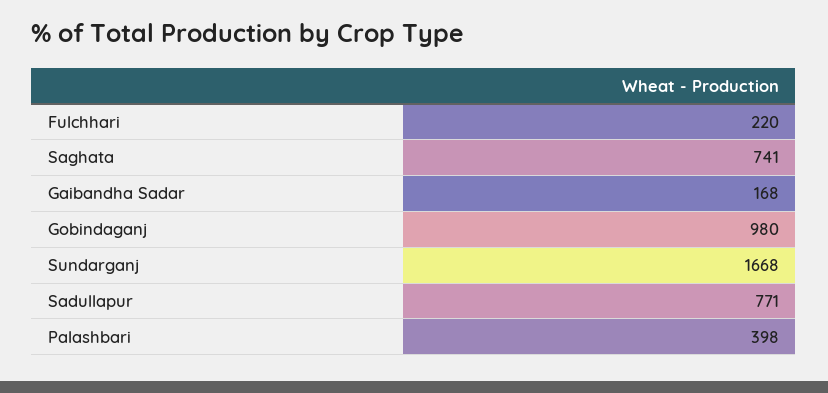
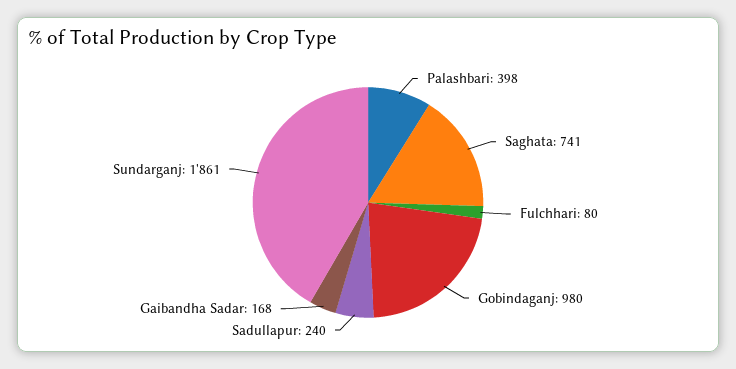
  {
-   "Fulchhari": 220,
+   "Fulchhari": 80,
    "Saghata": 741,
    "Gaibandha Sadar": 168,
    "Gobindaganj": 980,
-   "Sundarganj": 1668,
+   "Sundarganj": 1861,
-   "Sadullapur": 771,
+   "Sadullapur": 240,
    "Palashbari": 398
  }

